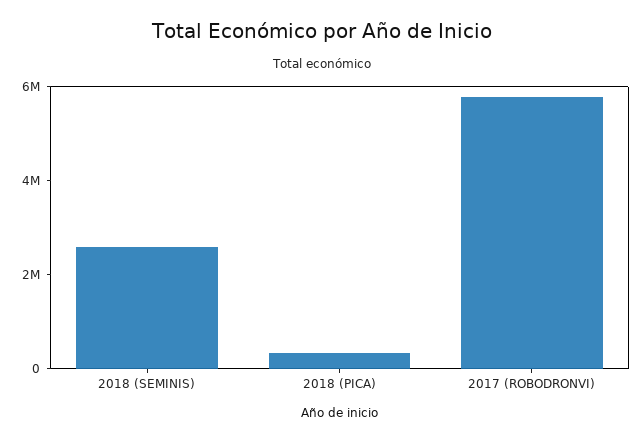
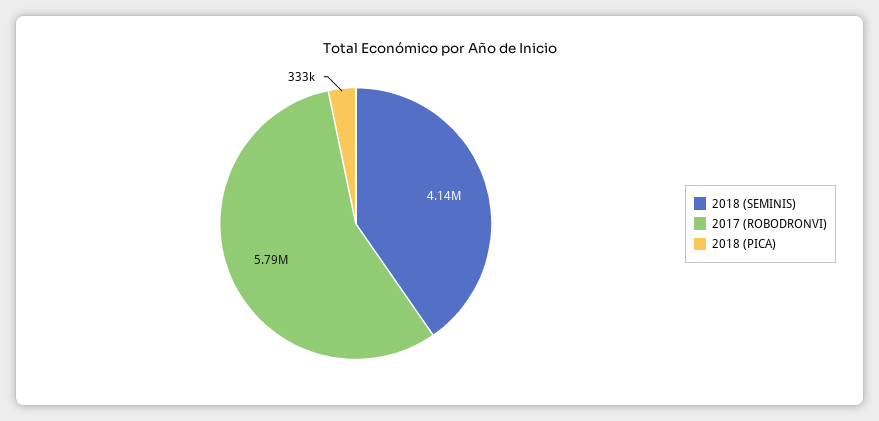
  {
-   "2018 (SEMINIS)": 2500000,
+   "2018 (SEMINIS)": 4140000,
    "2018 (PICA)": 333000,
    "2017 (ROBODRONVI)": 5790000
  }

